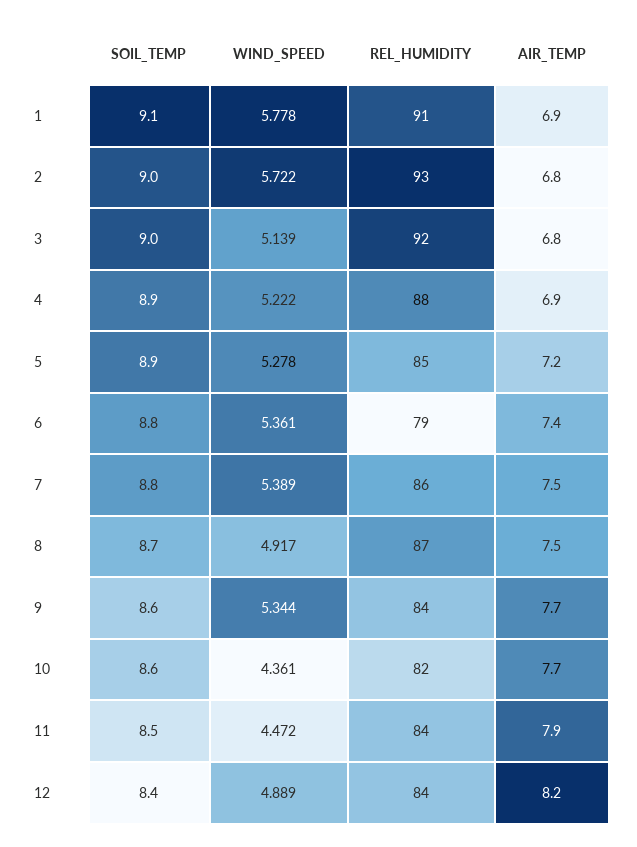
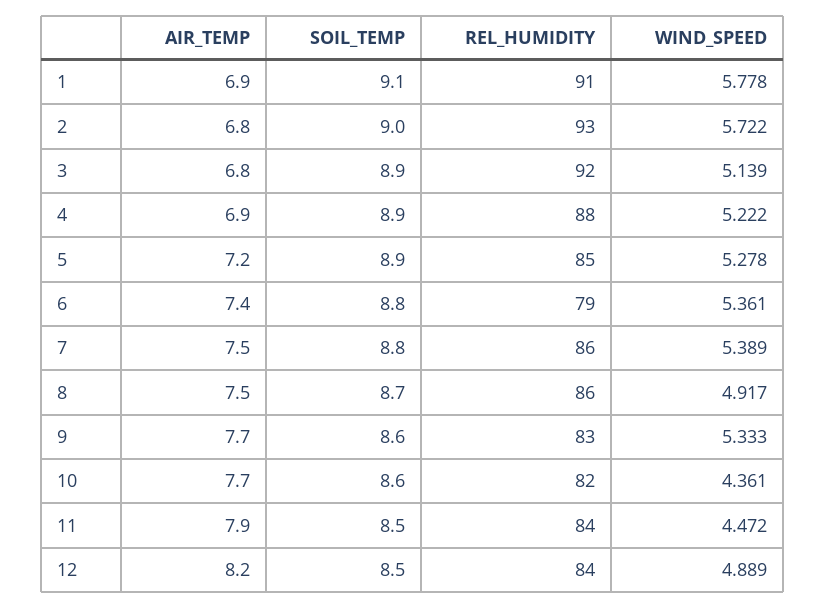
  {
    "SOIL_TEMP": {
      "1": 9.1,
      "2": 9,
-     "3": 9,
+     "3": 8.9,
      "4": 8.9,
      "5": 8.9,
      "6": 8.8,
      "7": 8.8,
      "8": 8.7,
      "9": 8.6,
      "10": 8.6,
      "11": 8.5,
-     "12": 8.4
+     "12": 8.5
    },
    "WIND_SPEED": {
      "1": 5.778,
      "2": 5.722,
      "3": 5.139,
      "4": 5.222,
      "5": 5.278,
      "6": 5.361,
      "7": 5.389,
      "8": 4.917,
-     "9": 5.344,
+     "9": 5.333,
      "10": 4.361,
      "11": 4.472,
      "12": 4.889
    },
    "REL_HUMIDITY": {
      "1": 91,
      "2": 93,
      "3": 92,
      "4": 88,
      "5": 85,
      "6": 79,
      "7": 86,
-     "8": 87,
+     "8": 86,
-     "9": 84,
+     "9": 83,
      "10": 82,
      "11": 84,
      "12": 84
    },
    "AIR_TEMP": {
      "1": 6.9,
      "2": 6.8,
      "3": 6.8,
      "4": 6.9,
      "5": 7.2,
      "6": 7.4,
      "7": 7.5,
      "8": 7.5,
      "9": 7.7,
      "10": 7.7,
      "11": 7.9,
      "12": 8.2
    }
  }

